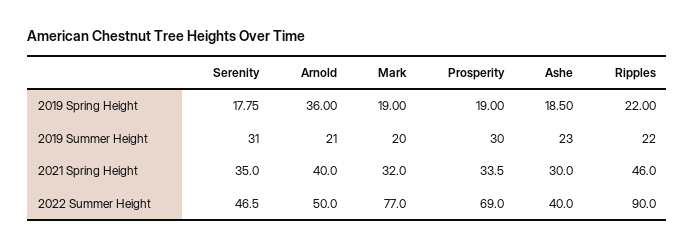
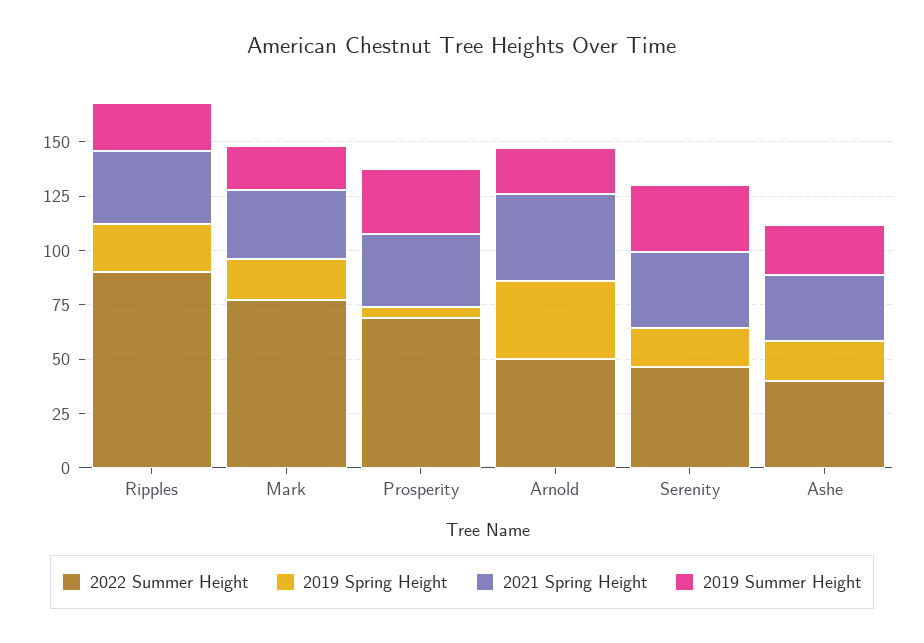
  {
    "2019 Spring Height": {
      "Serenity": 17.75,
      "Arnold": 36,
      "Mark": 19,
-     "Prosperity": 19,
+     "Prosperity": 5,
      "Ashe": 18.5,
      "Ripples": 22
    },
    "2019 Summer Height": {
      "Serenity": 31,
      "Arnold": 21,
      "Mark": 20,
      "Prosperity": 30,
      "Ashe": 23,
      "Ripples": 22
    },
    "2021 Spring Height": {
      "Serenity": 35,
      "Arnold": 40,
      "Mark": 32,
      "Prosperity": 33.5,
      "Ashe": 30,
-     "Ripples": 46
+     "Ripples": 35
    },
    "2022 Summer Height": {
      "Serenity": 46.5,
      "Arnold": 50,
      "Mark": 77,
      "Prosperity": 69,
      "Ashe": 40,
      "Ripples": 90
    }
  }

